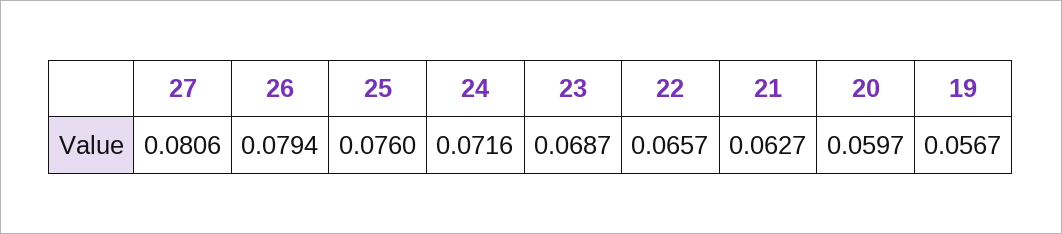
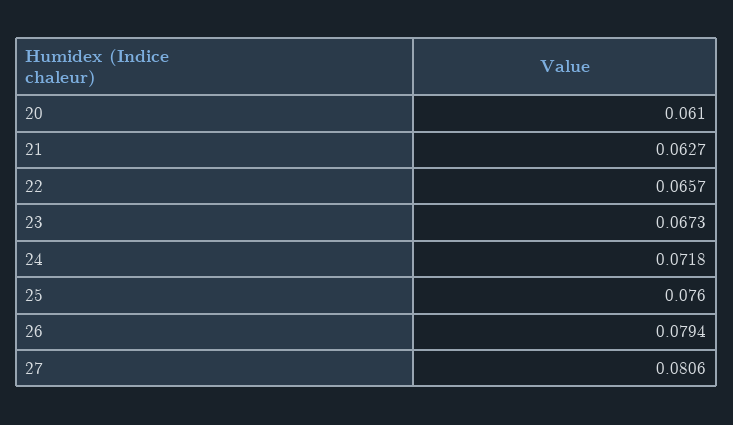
  {
    "27": 0.0806,
    "26": 0.0794,
    "25": 0.076,
-   "24": 0.0716,
+   "24": 0.0718,
-   "23": 0.0687,
+   "23": 0.0673,
    "22": 0.0657,
    "21": 0.0627,
-   "20": 0.0597,
+   "20": 0.061
-   "19": 0.0567
  }

